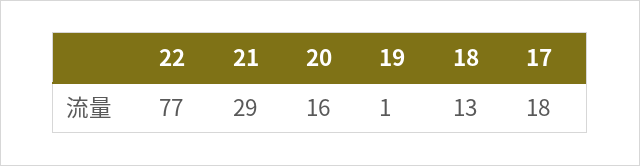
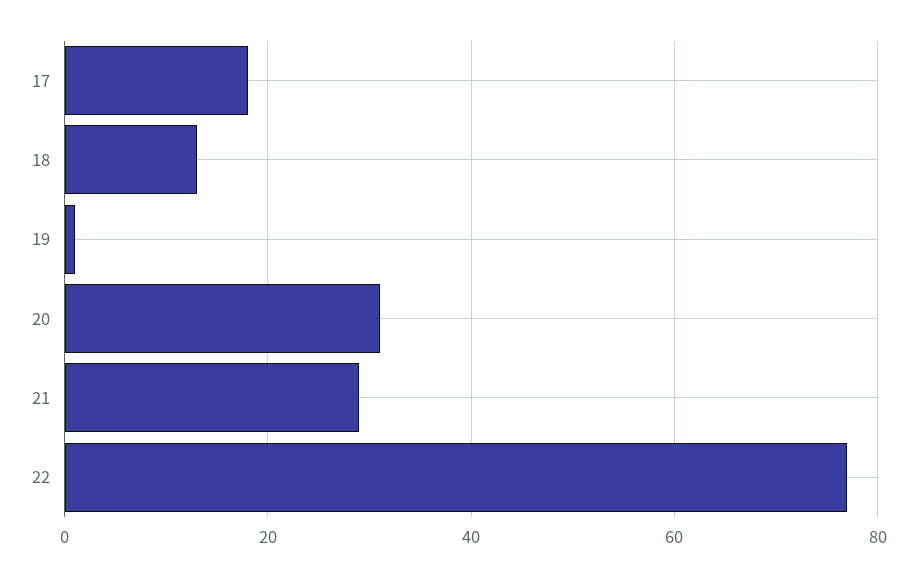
  {
    "22": 77,
    "21": 29,
-   "20": 16,
+   "20": 30,
    "19": 1,
    "18": 13,
    "17": 18
  }

